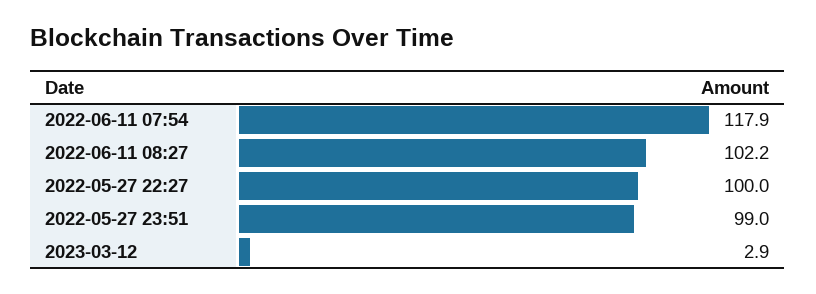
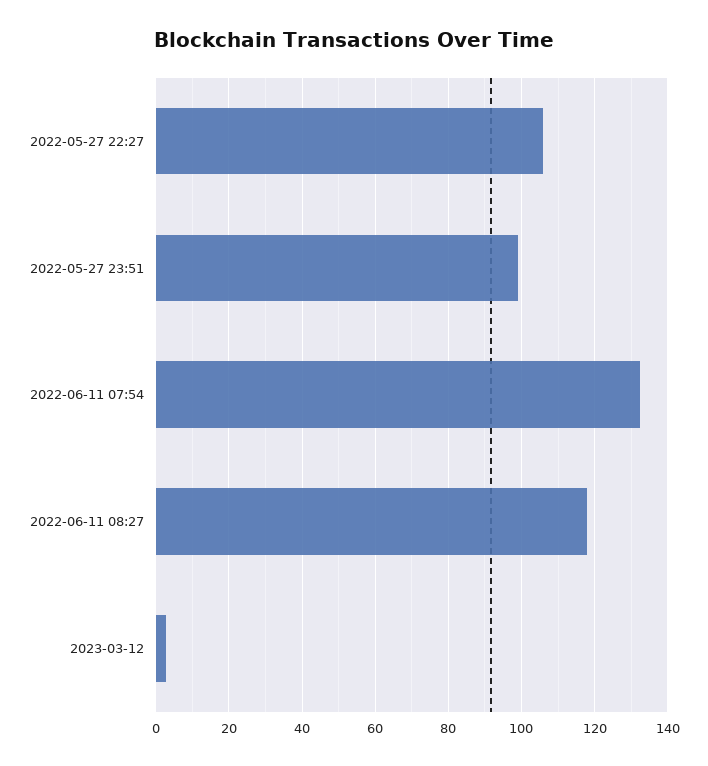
  {
-   "2022-06-11 07:54": 117.9,
+   "2022-06-11 07:54": 132,
-   "2022-06-11 08:27": 102.2,
+   "2022-06-11 08:27": 118,
-   "2022-05-27 22:27": 100,
+   "2022-05-27 22:27": 106,
    "2022-05-27 23:51": 99,
    "2023-03-12": 2.9
  }

